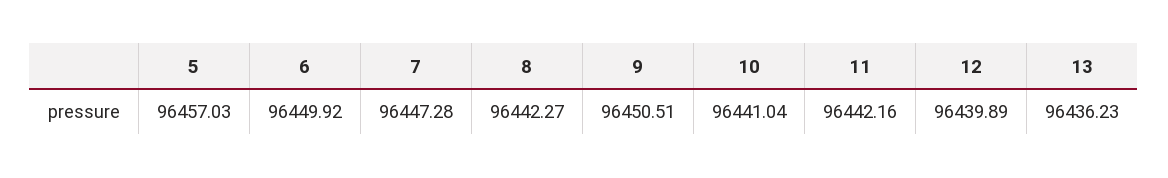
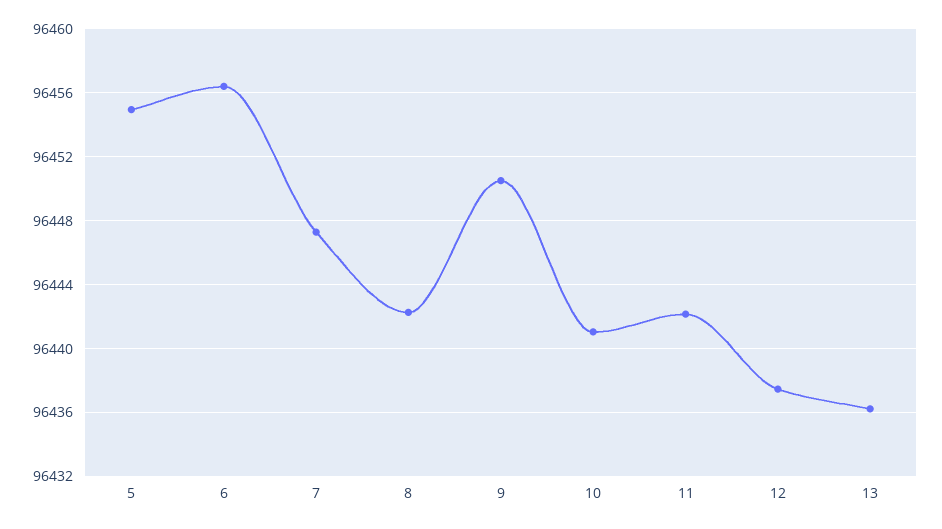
  {
-   "5": 96457.03,
+   "5": 96455,
-   "6": 96449.92,
+   "6": 96456.5,
    "7": 96447.28,
    "8": 96442.27,
    "9": 96450.51,
    "10": 96441.04,
    "11": 96442.16,
-   "12": 96439.89,
+   "12": 96437.5,
    "13": 96436.23
  }

